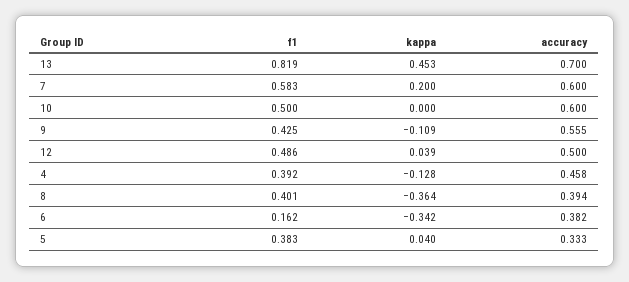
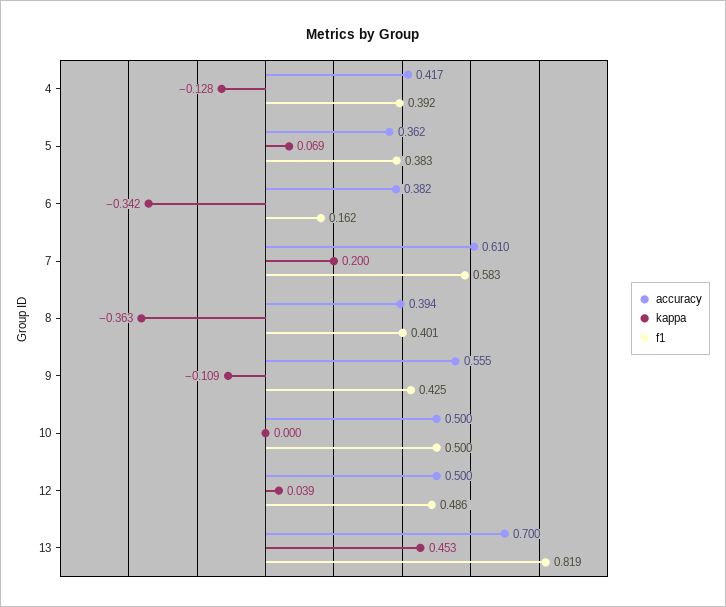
  {
    "f1": {
      "13": 0.819,
      "7": 0.583,
      "10": 0.5,
      "9": 0.425,
      "12": 0.486,
      "4": 0.392,
      "8": 0.401,
      "6": 0.162,
      "5": 0.383
    },
    "kappa": {
      "13": 0.453,
      "7": 0.2,
      "10": 0,
      "9": -0.109,
      "12": 0.039,
      "4": -0.128,
-     "8": -0.364,
+     "8": -0.363,
      "6": -0.342,
-     "5": 0.04
+     "5": 0.069
    },
    "accuracy": {
      "13": 0.7,
-     "7": 0.6,
+     "7": 0.61,
-     "10": 0.6,
+     "10": 0.5,
      "9": 0.555,
      "12": 0.5,
-     "4": 0.458,
+     "4": 0.417,
      "8": 0.394,
      "6": 0.382,
-     "5": 0.333
+     "5": 0.362
    }
  }

